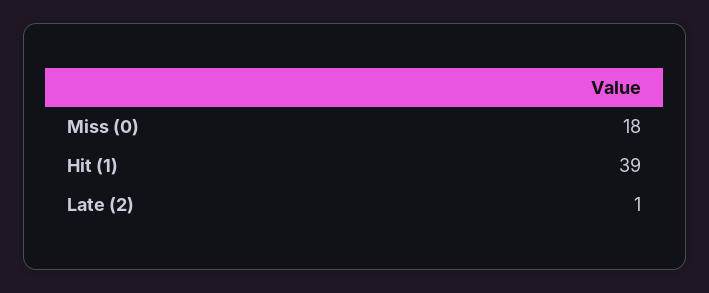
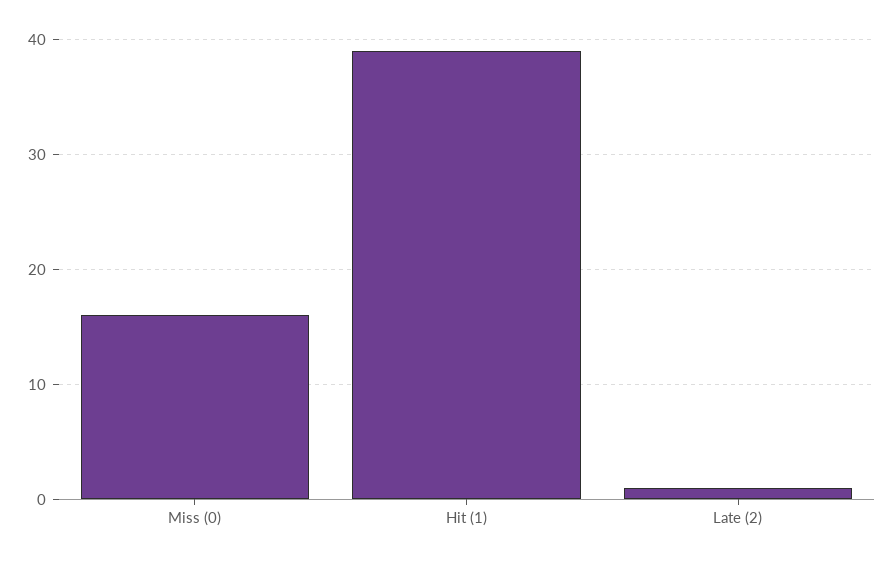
  {
-   "Miss (0)": 18,
+   "Miss (0)": 16,
    "Hit (1)": 39,
    "Late (2)": 1
  }

